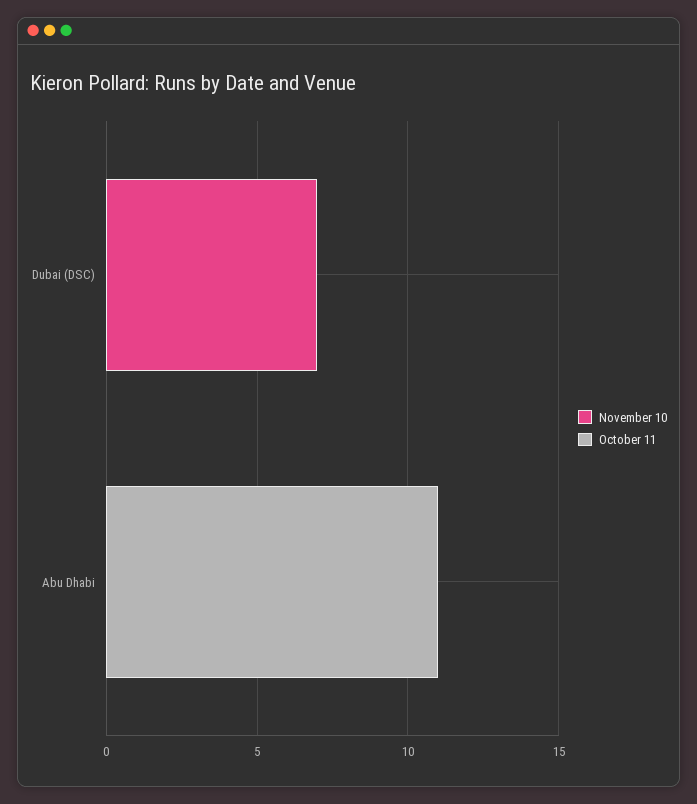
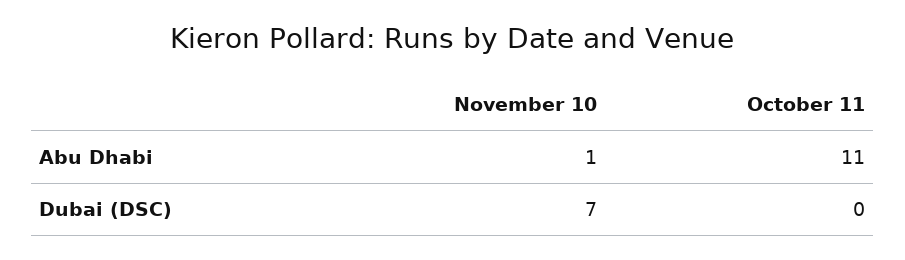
  {
    "November 10": {
      "Dubai (DSC)": 7,
-     "Abu Dhabi": 0
+     "Abu Dhabi": 1
    },
    "October 11": {
      "Dubai (DSC)": 0,
      "Abu Dhabi": 11
    }
  }

